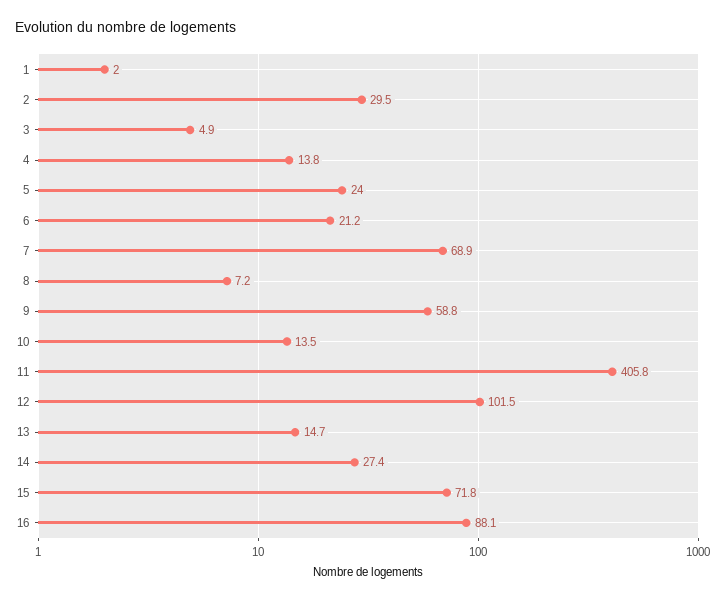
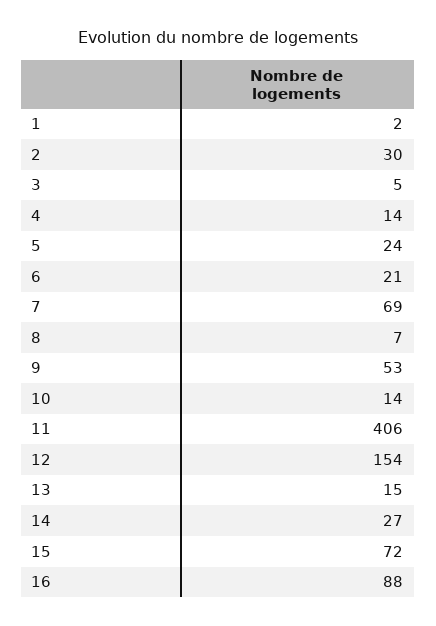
  {
    "1": 2,
    "2": 29.5,
    "3": 4.9,
    "4": 13.8,
    "5": 24,
    "6": 21.2,
    "7": 68.9,
    "8": 7.2,
-   "9": 58.8,
+   "9": 53,
    "10": 13.5,
    "11": 405.8,
-   "12": 101.5,
+   "12": 154,
    "13": 14.7,
    "14": 27.4,
    "15": 71.8,
    "16": 88.1
  }

